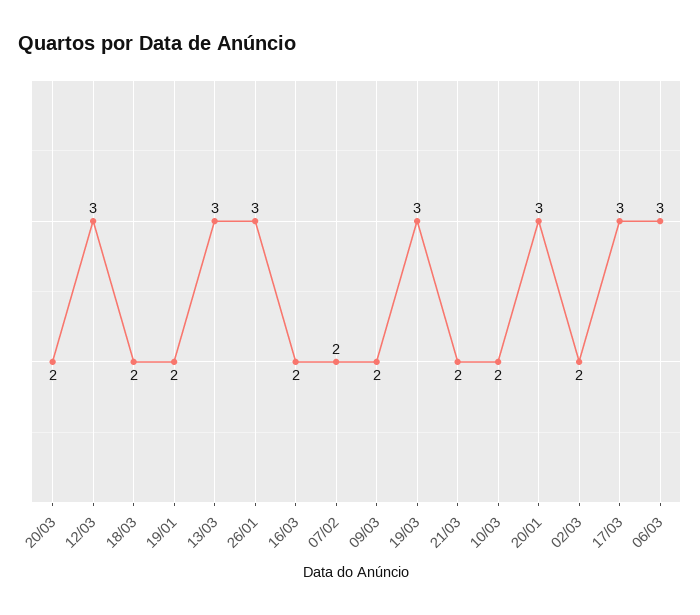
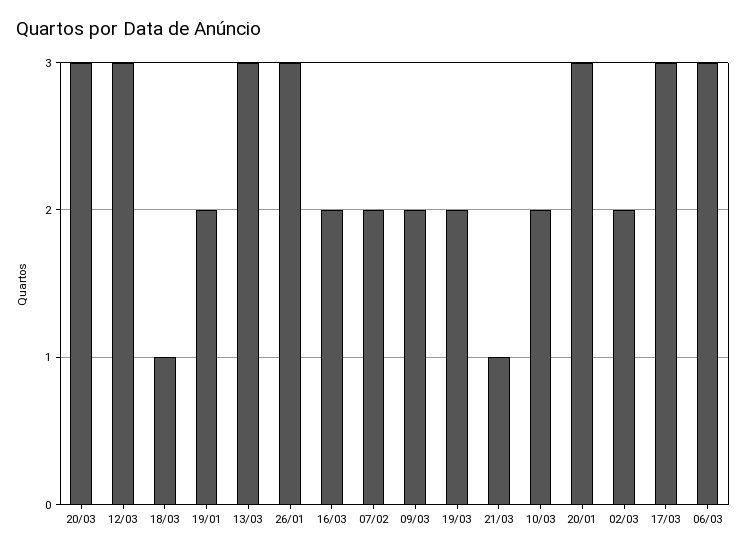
  {
-   "20/03": 2,
+   "20/03": 3,
    "12/03": 3,
-   "18/03": 2,
+   "18/03": 1,
    "19/01": 2,
    "13/03": 3,
    "26/01": 3,
    "16/03": 2,
    "07/02": 2,
    "09/03": 2,
-   "19/03": 3,
+   "19/03": 2,
-   "21/03": 2,
+   "21/03": 1,
    "10/03": 2,
    "20/01": 3,
    "02/03": 2,
    "17/03": 3,
    "06/03": 3
  }

